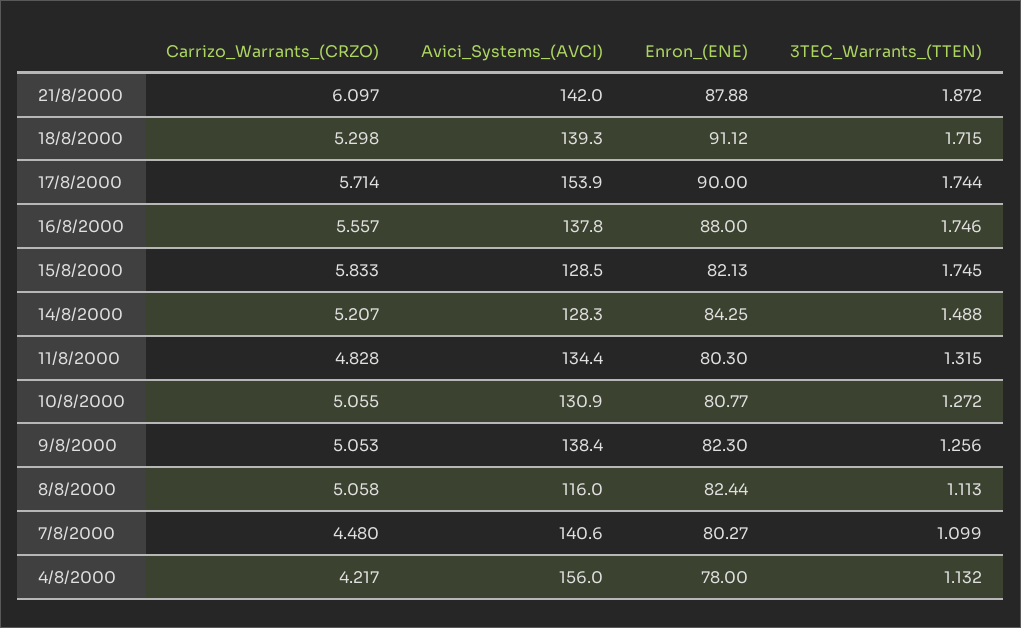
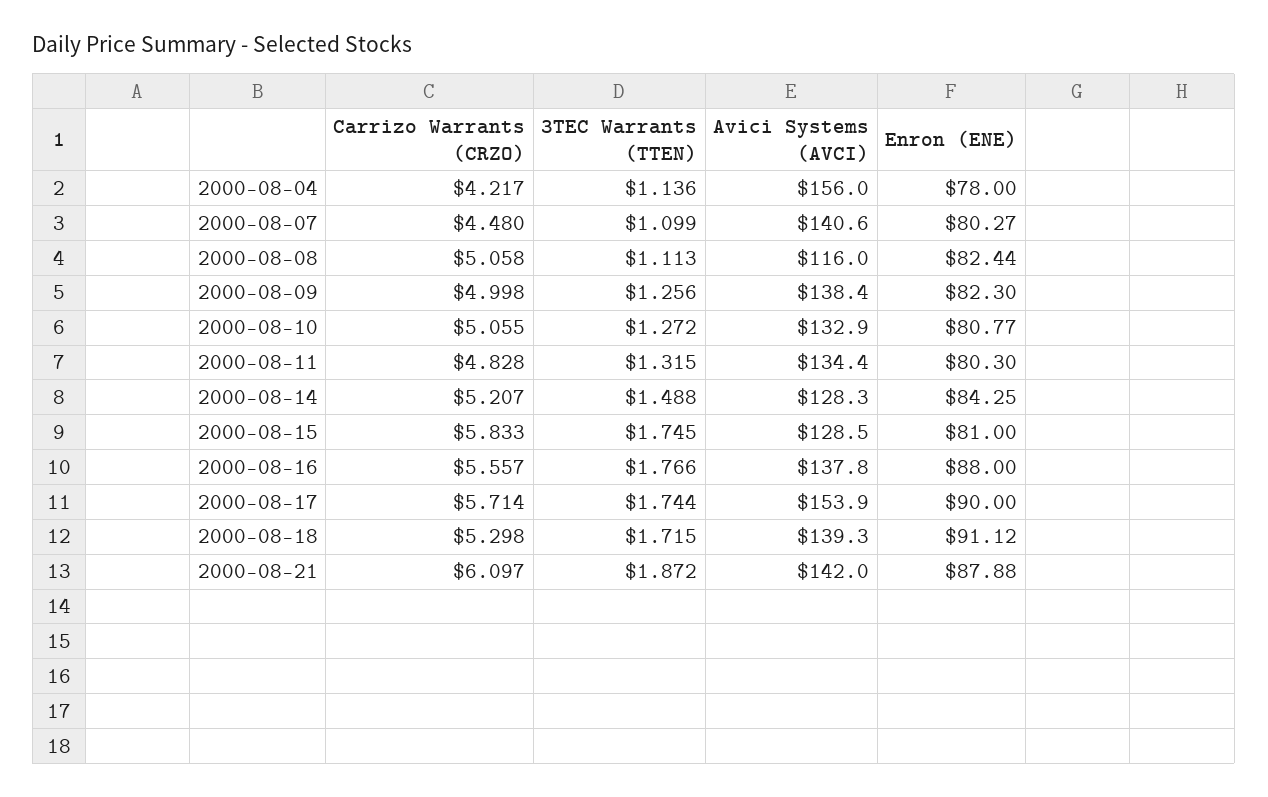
  {
    "Carrizo_Warrants_(CRZO)": {
      "21/8/2000": 6.097,
      "18/8/2000": 5.298,
      "17/8/2000": 5.714,
      "16/8/2000": 5.557,
      "15/8/2000": 5.833,
      "14/8/2000": 5.207,
      "11/8/2000": 4.828,
      "10/8/2000": 5.055,
-     "9/8/2000": 5.053,
+     "9/8/2000": 4.998,
      "8/8/2000": 5.058,
      "7/8/2000": 4.48,
      "4/8/2000": 4.217
    },
    "Avici_Systems_(AVCI)": {
      "21/8/2000": 142,
      "18/8/2000": 139.3,
      "17/8/2000": 153.9,
      "16/8/2000": 137.8,
      "15/8/2000": 128.5,
      "14/8/2000": 128.3,
      "11/8/2000": 134.4,
-     "10/8/2000": 130.9,
+     "10/8/2000": 132.9,
      "9/8/2000": 138.4,
      "8/8/2000": 116,
      "7/8/2000": 140.6,
      "4/8/2000": 156
    },
    "Enron_(ENE)": {
      "21/8/2000": 87.88,
      "18/8/2000": 91.12,
      "17/8/2000": 90,
      "16/8/2000": 88,
-     "15/8/2000": 82.13,
+     "15/8/2000": 81,
      "14/8/2000": 84.25,
      "11/8/2000": 80.3,
      "10/8/2000": 80.77,
      "9/8/2000": 82.3,
      "8/8/2000": 82.44,
      "7/8/2000": 80.27,
      "4/8/2000": 78
    },
    "3TEC_Warrants_(TTEN)": {
      "21/8/2000": 1.872,
      "18/8/2000": 1.715,
      "17/8/2000": 1.744,
-     "16/8/2000": 1.746,
+     "16/8/2000": 1.766,
      "15/8/2000": 1.745,
      "14/8/2000": 1.488,
      "11/8/2000": 1.315,
      "10/8/2000": 1.272,
      "9/8/2000": 1.256,
      "8/8/2000": 1.113,
      "7/8/2000": 1.099,
-     "4/8/2000": 1.132
+     "4/8/2000": 1.136
    }
  }

